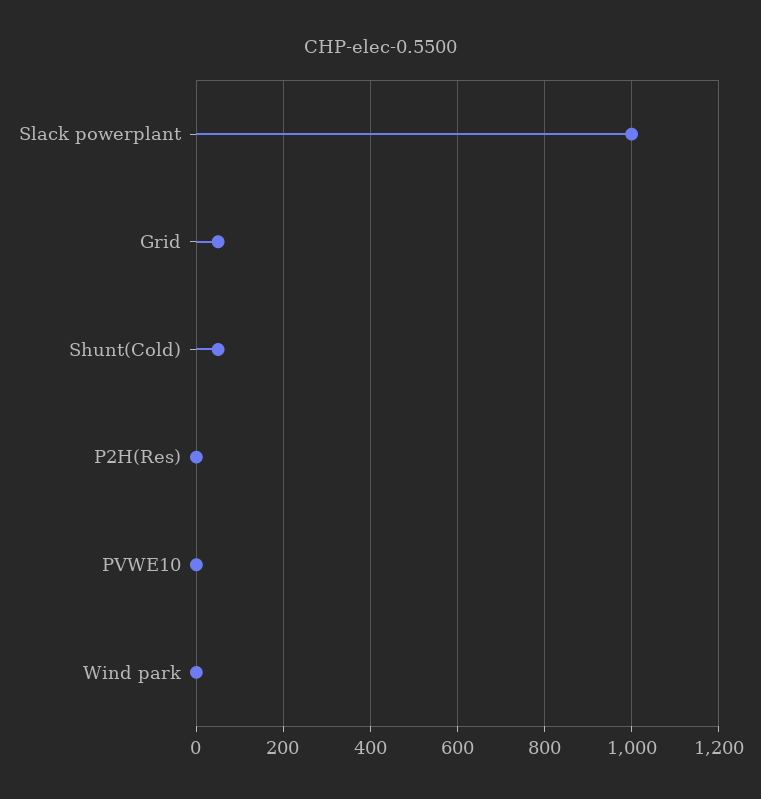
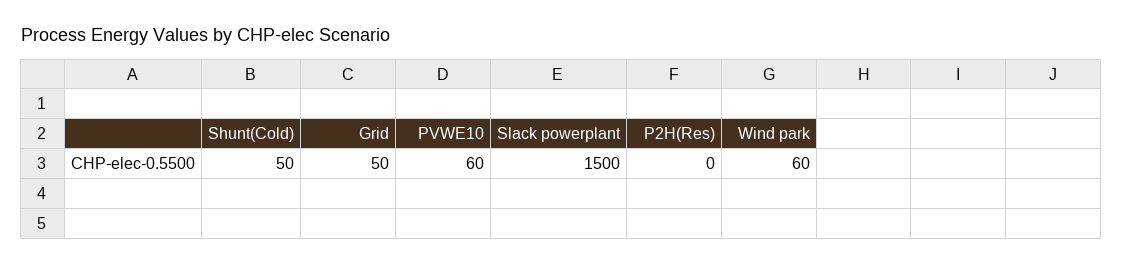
  {
-   "Slack powerplant": 1000,
+   "Slack powerplant": 1500,
    "Grid": 50,
    "Shunt(Cold)": 50,
    "P2H(Res)": 0,
-   "PVWE10": 0,
+   "PVWE10": 60,
-   "Wind park": 0
+   "Wind park": 60
  }

